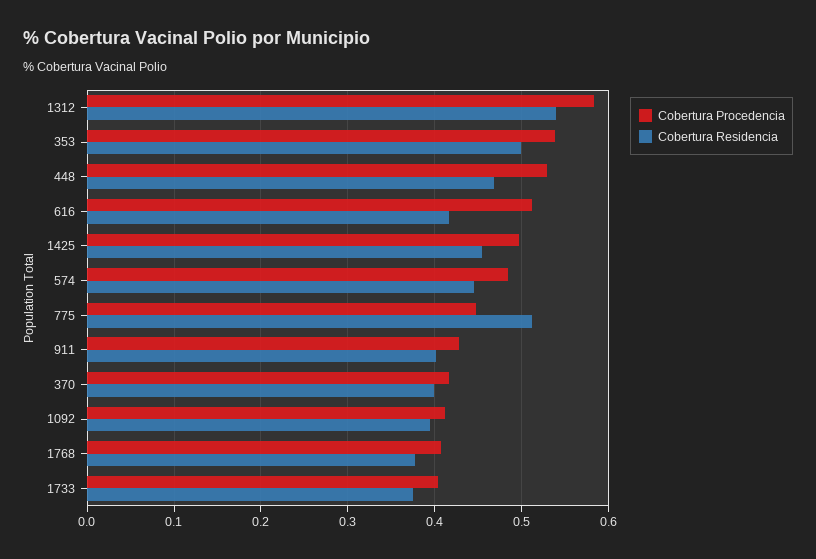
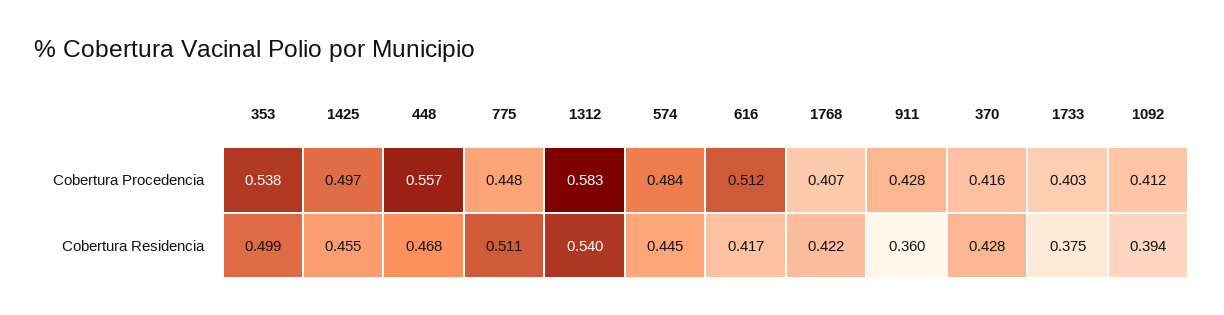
  {
    "Cobertura Procedencia": {
      "1312": 0.583,
      "353": 0.538,
-     "448": 0.53,
+     "448": 0.557,
      "616": 0.512,
      "1425": 0.497,
      "574": 0.484,
      "775": 0.448,
      "911": 0.428,
      "370": 0.416,
      "1092": 0.412,
      "1768": 0.407,
      "1733": 0.403
    },
    "Cobertura Residencia": {
      "1312": 0.54,
      "353": 0.499,
      "448": 0.468,
      "616": 0.417,
      "1425": 0.455,
      "574": 0.445,
      "775": 0.511,
-     "911": 0.4,
+     "911": 0.36,
-     "370": 0.4,
+     "370": 0.428,
      "1092": 0.394,
-     "1768": 0.38,
+     "1768": 0.422,
      "1733": 0.375
    }
  }

